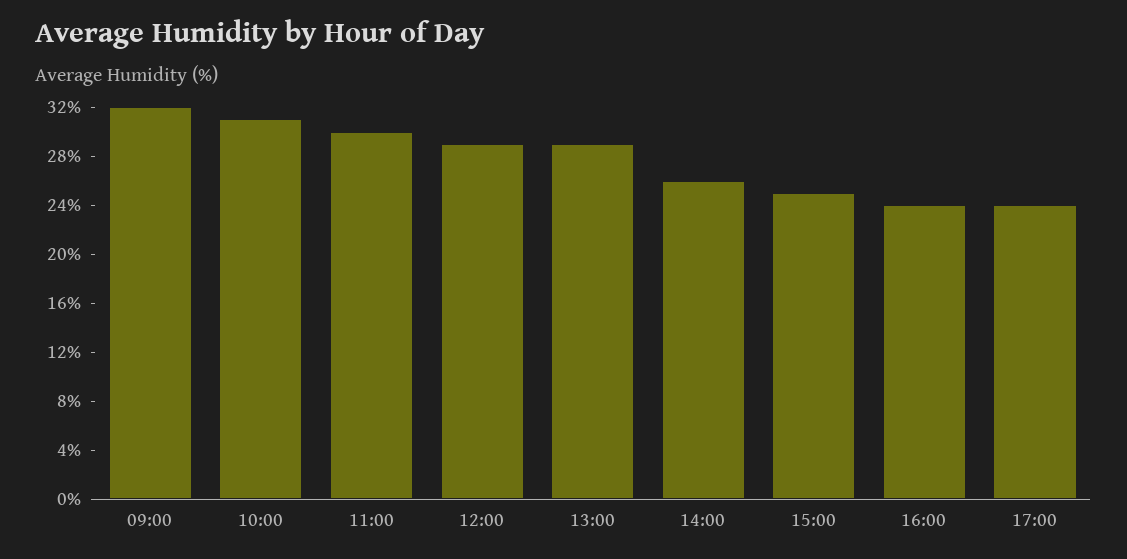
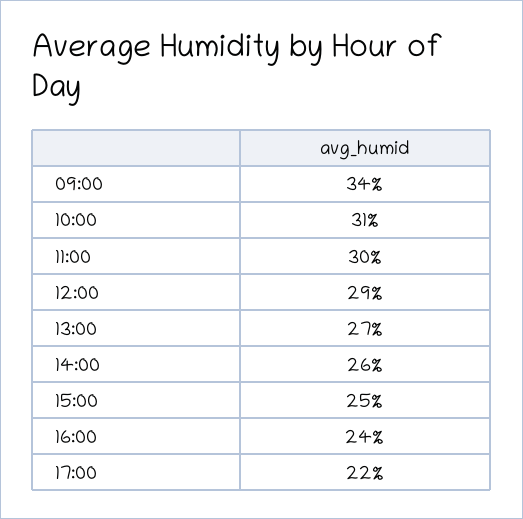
  {
-   "09:00": 32,
+   "09:00": 34,
    "10:00": 31,
    "11:00": 30,
    "12:00": 29,
-   "13:00": 29,
+   "13:00": 27,
    "14:00": 26,
    "15:00": 25,
    "16:00": 24,
-   "17:00": 24
+   "17:00": 22
  }

